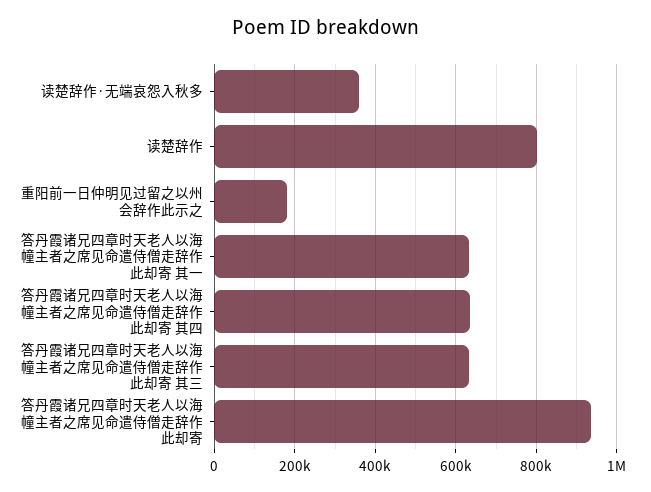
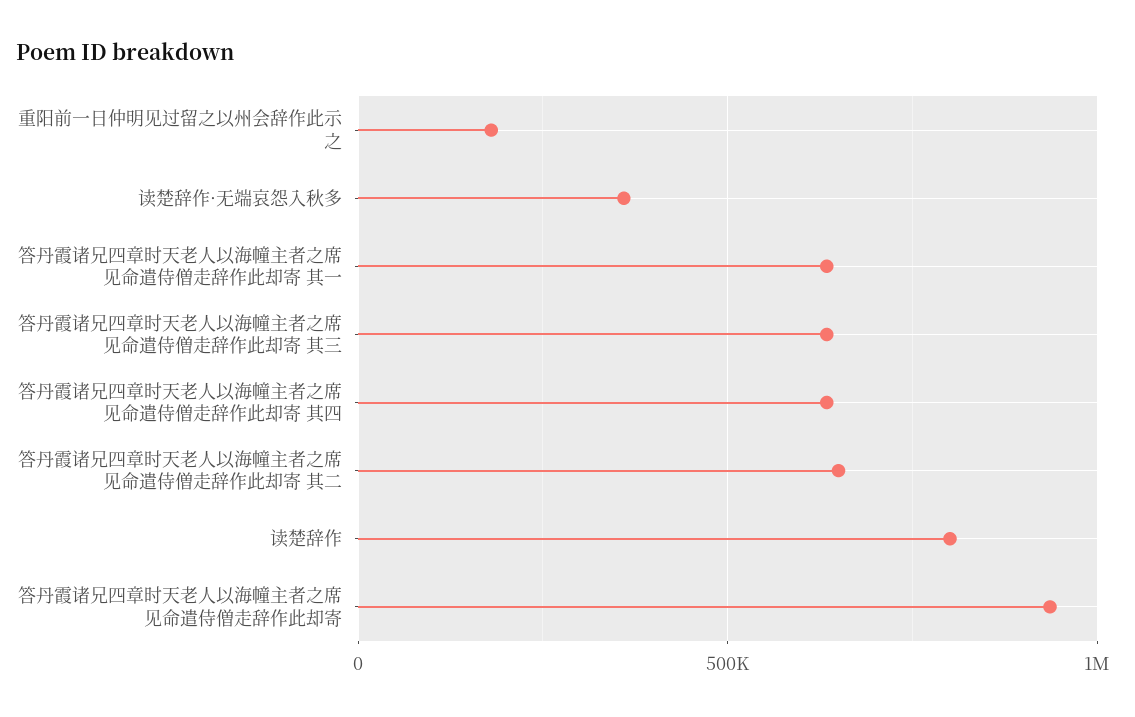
  {
    "读楚辞作·无端哀怨入秋多": 360000,
    "读楚辞作": 800000,
    "重阳前一日仲明见过留之以州会辞作此示之": 180000,
    "答丹霞诸兄四章时天老人以海幢主者之席见命遣侍僧走辞作此却寄 其一": 640000,
    "答丹霞诸兄四章时天老人以海幢主者之席见命遣侍僧走辞作此却寄 其四": 640000,
    "答丹霞诸兄四章时天老人以海幢主者之席见命遣侍僧走辞作此却寄 其三": 640000,
-   "答丹霞诸兄四章时天老人以海幢主者之席见命遣侍僧走辞作此却寄": 940000
+   "答丹霞诸兄四章时天老人以海幢主者之席见命遣侍僧走辞作此却寄": 940000,
+   "答丹霞诸兄四章时天老人以海幢主者之席见命遣侍僧走辞作此却寄 其二": 650000
  }

